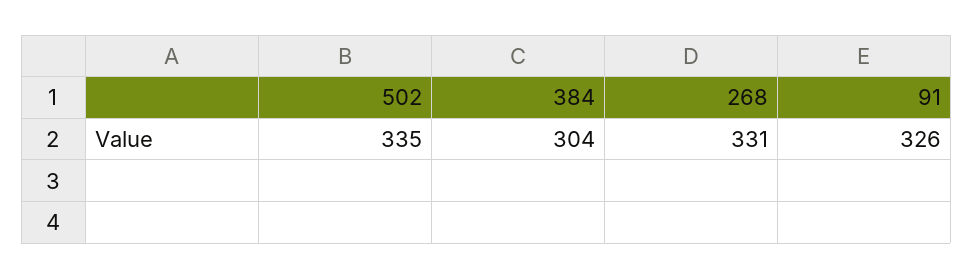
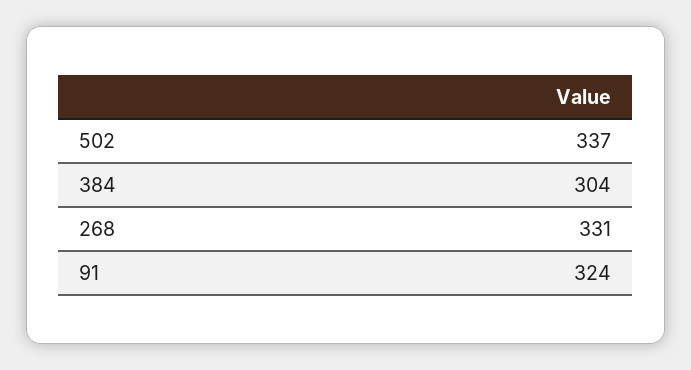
  {
-   "502": 335,
+   "502": 337,
    "384": 304,
    "268": 331,
-   "91": 326
+   "91": 324
  }

